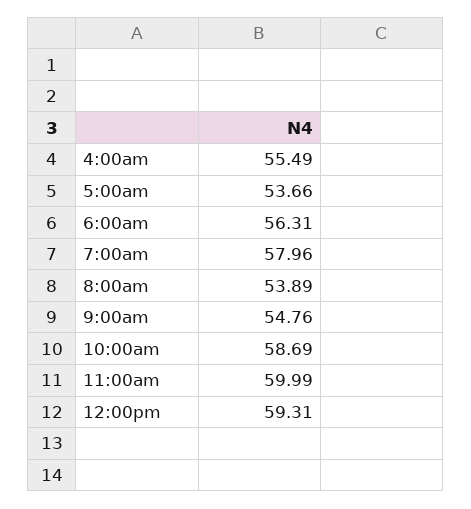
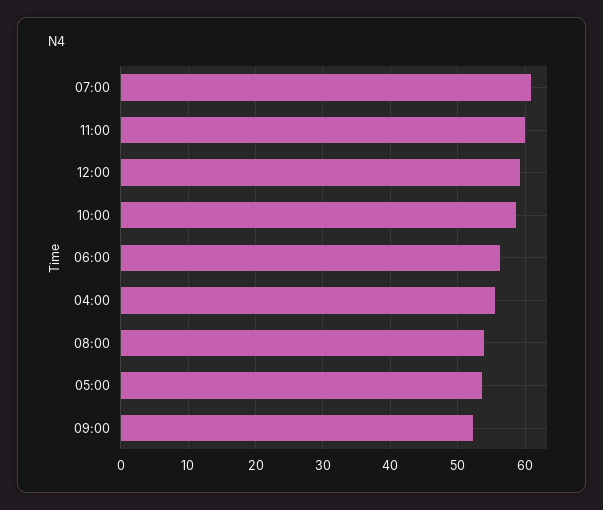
  {
    "4:00am": 55.49,
    "5:00am": 53.66,
    "6:00am": 56.31,
-   "7:00am": 57.96,
+   "7:00am": 61,
    "8:00am": 53.89,
-   "9:00am": 54.76,
+   "9:00am": 52,
    "10:00am": 58.69,
    "11:00am": 59.99,
    "12:00pm": 59.31
  }

